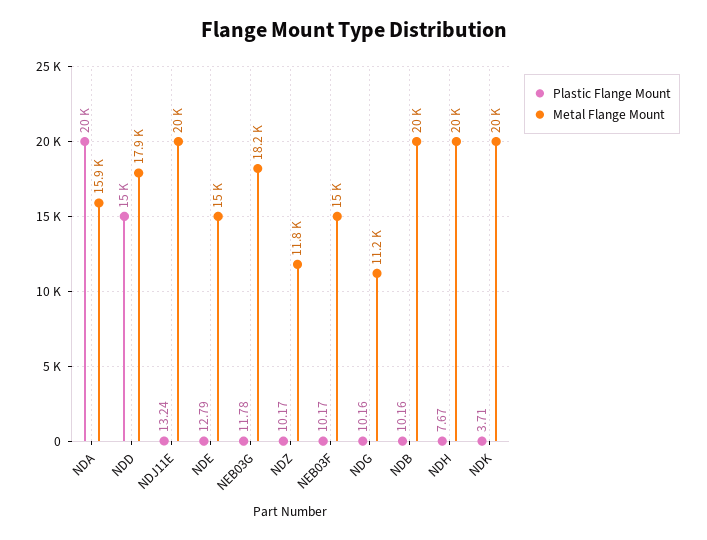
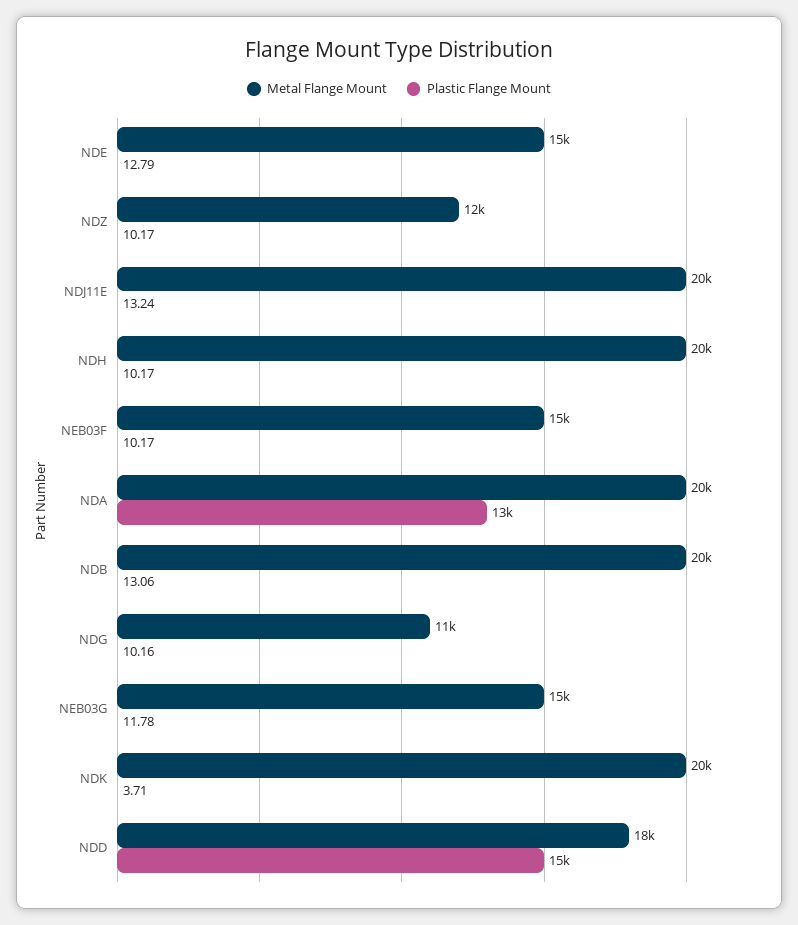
  {
    "Plastic Flange Mount": {
-     "NDA": 20000,
+     "NDA": 13000,
      "NDD": 15000,
      "NDJ11E": 13.24,
      "NDE": 12.79,
      "NEB03G": 11.78,
      "NDZ": 10.17,
      "NEB03F": 10.17,
      "NDG": 10.16,
-     "NDB": 10.16,
+     "NDB": 13.06,
-     "NDH": 7.67,
+     "NDH": 10.17,
      "NDK": 3.71
    },
    "Metal Flange Mount": {
-     "NDA": 15900,
+     "NDA": 20000,
      "NDD": 17900,
      "NDJ11E": 20000,
      "NDE": 15000,
-     "NEB03G": 18200,
+     "NEB03G": 15000,
      "NDZ": 11800,
      "NEB03F": 15000,
      "NDG": 11200,
      "NDB": 20000,
      "NDH": 20000,
      "NDK": 20000
    }
  }

